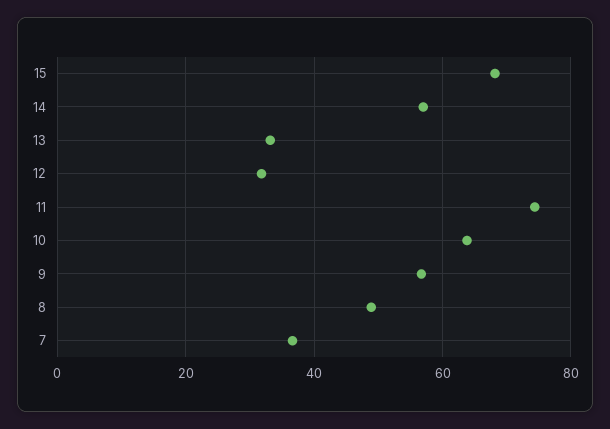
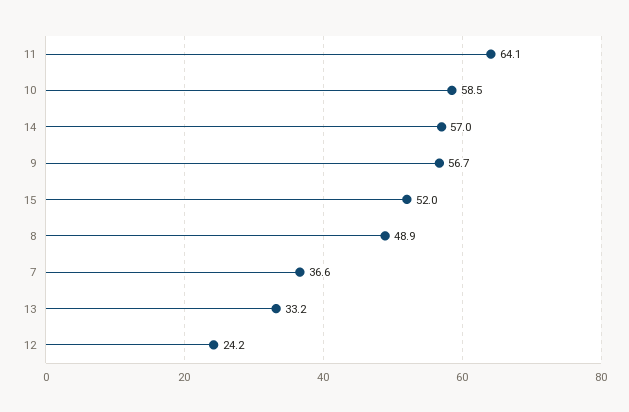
  {
-   "15": 68,
+   "15": 52,
    "14": 57,
    "13": 33.2,
-   "12": 32,
+   "12": 24.2,
-   "11": 74,
+   "11": 64.1,
-   "10": 64,
+   "10": 58.5,
    "9": 56.7,
    "8": 48.9,
    "7": 36.6
  }

